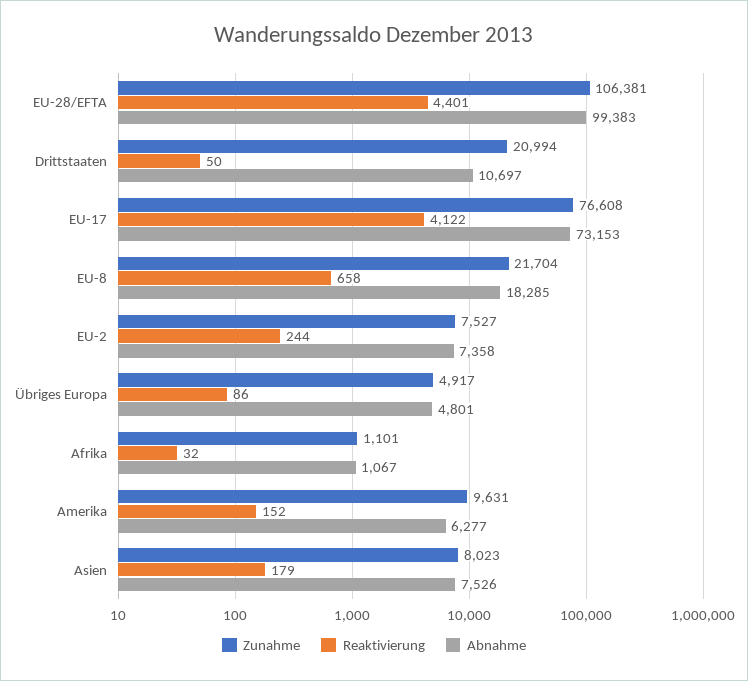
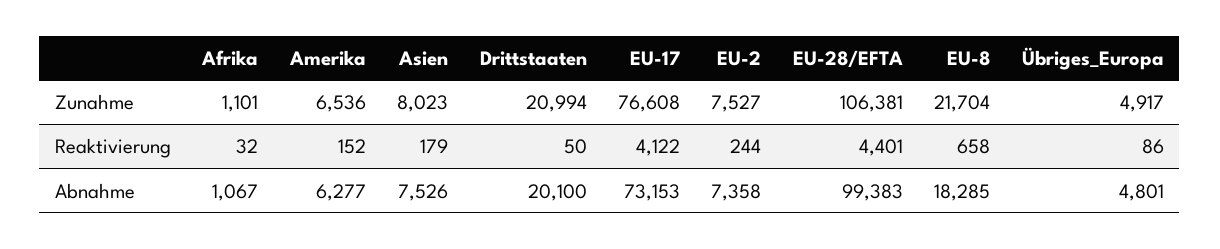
  {
    "Zunahme": {
      "EU-28/EFTA": 106381,
      "Drittstaaten": 20994,
      "EU-17": 76608,
      "EU-8": 21704,
      "EU-2": 7527,
      "Übriges Europa": 4917,
      "Afrika": 1101,
-     "Amerika": 9631,
+     "Amerika": 6536,
      "Asien": 8023
    },
    "Reaktivierung": {
      "EU-28/EFTA": 4401,
      "Drittstaaten": 50,
      "EU-17": 4122,
      "EU-8": 658,
      "EU-2": 244,
      "Übriges Europa": 86,
      "Afrika": 32,
      "Amerika": 152,
      "Asien": 179
    },
    "Abnahme": {
      "EU-28/EFTA": 99383,
-     "Drittstaaten": 10697,
+     "Drittstaaten": 20100,
      "EU-17": 73153,
      "EU-8": 18285,
      "EU-2": 7358,
      "Übriges Europa": 4801,
      "Afrika": 1067,
      "Amerika": 6277,
      "Asien": 7526
    }
  }

